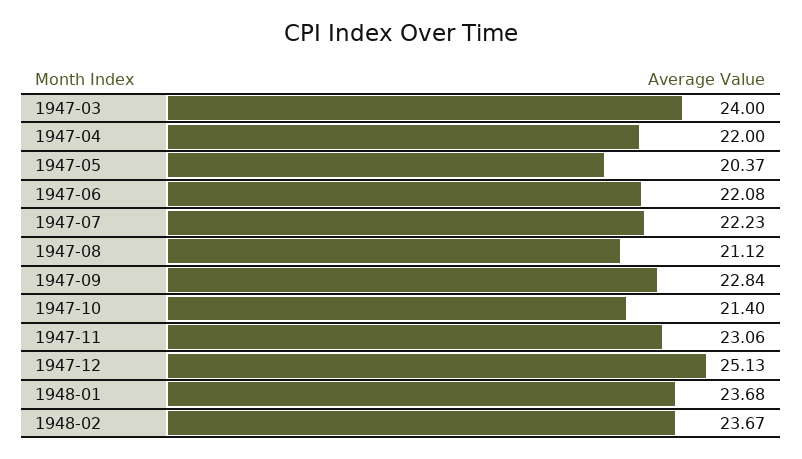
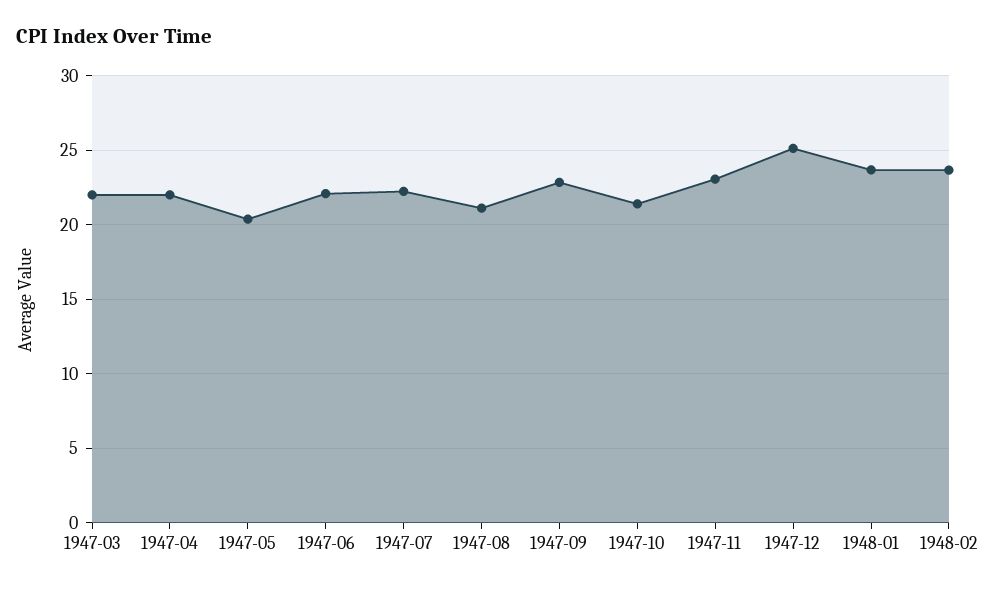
  {
-   "1947-03": 24,
+   "1947-03": 22,
    "1947-04": 22,
    "1947-05": 20.37,
    "1947-06": 22.08,
    "1947-07": 22.23,
    "1947-08": 21.12,
    "1947-09": 22.84,
    "1947-10": 21.4,
    "1947-11": 23.06,
    "1947-12": 25.13,
    "1948-01": 23.68,
    "1948-02": 23.67
  }

